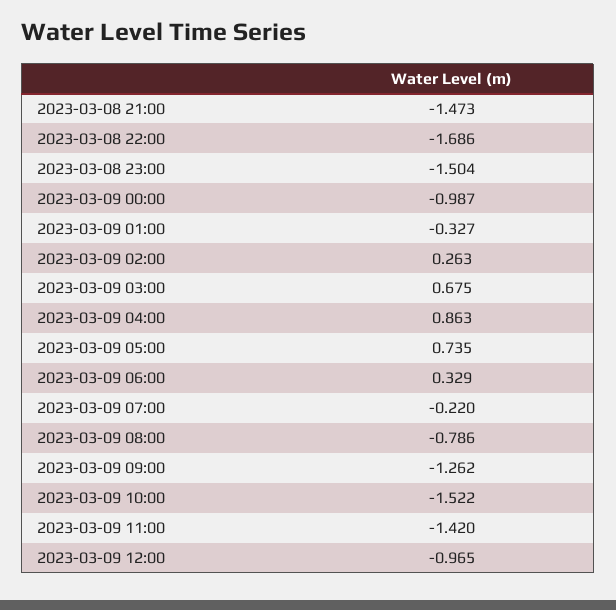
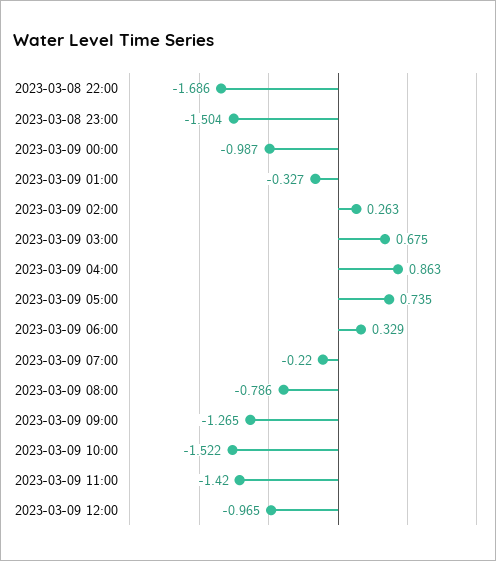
  {
-   "2023-03-08 21:00": -1.473,
    "2023-03-08 22:00": -1.686,
    "2023-03-08 23:00": -1.504,
    "2023-03-09 00:00": -0.987,
    "2023-03-09 01:00": -0.327,
    "2023-03-09 02:00": 0.263,
    "2023-03-09 03:00": 0.675,
    "2023-03-09 04:00": 0.863,
    "2023-03-09 05:00": 0.735,
    "2023-03-09 06:00": 0.329,
    "2023-03-09 07:00": -0.22,
    "2023-03-09 08:00": -0.786,
-   "2023-03-09 09:00": -1.262,
+   "2023-03-09 09:00": -1.265,
    "2023-03-09 10:00": -1.522,
    "2023-03-09 11:00": -1.42,
    "2023-03-09 12:00": -0.965
  }

